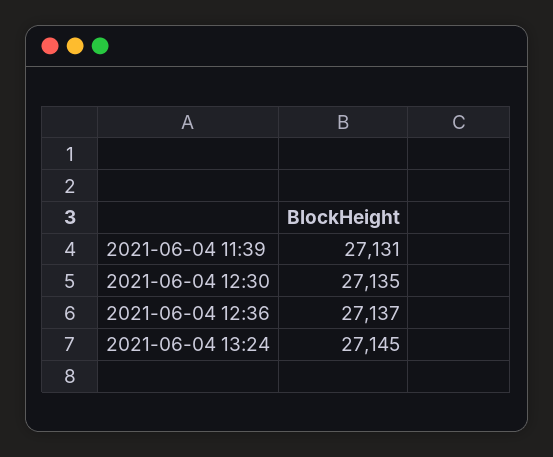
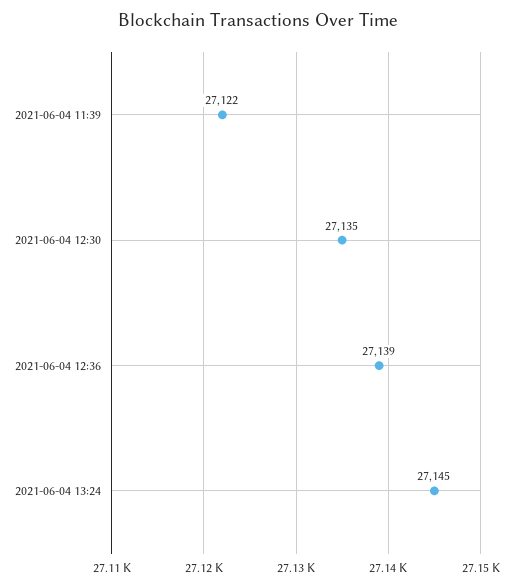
  {
-   "2021-06-04 11:39": 27131,
+   "2021-06-04 11:39": 27122,
    "2021-06-04 12:30": 27135,
-   "2021-06-04 12:36": 27137,
+   "2021-06-04 12:36": 27139,
    "2021-06-04 13:24": 27145
  }

